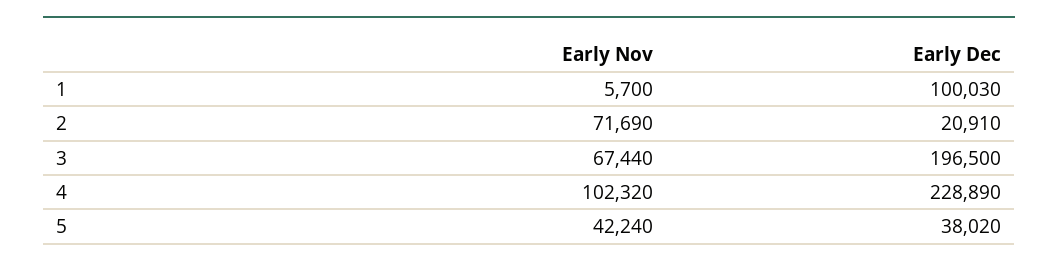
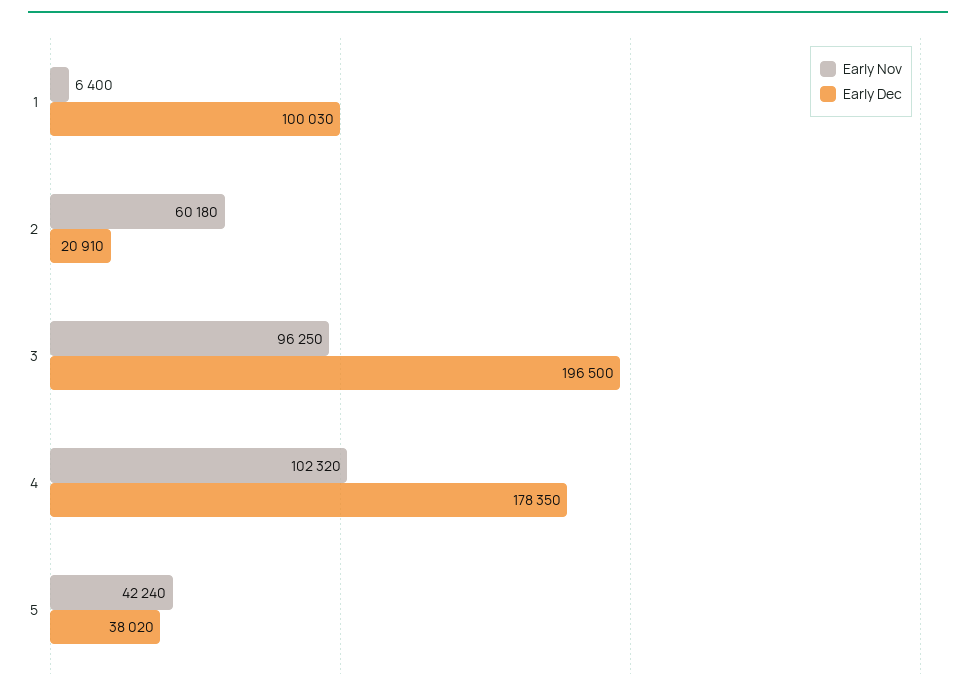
  {
    "Early Nov": {
-     "1": 5700,
+     "1": 6400,
-     "2": 71690,
+     "2": 60180,
-     "3": 67440,
+     "3": 96250,
      "4": 102320,
      "5": 42240
    },
    "Early Dec": {
      "1": 100030,
      "2": 20910,
      "3": 196500,
-     "4": 228890,
+     "4": 178350,
      "5": 38020
    }
  }

